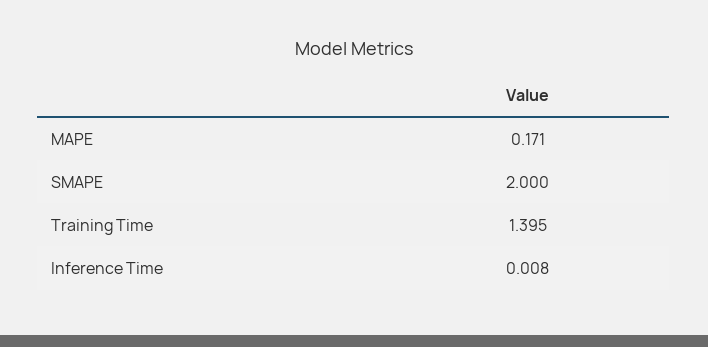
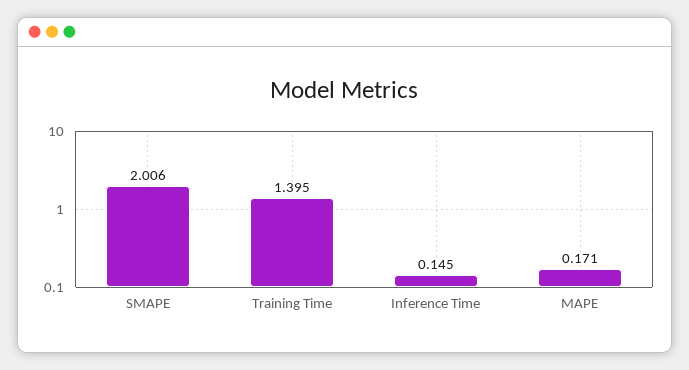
  {
    "MAPE": 0.171,
-   "SMAPE": 2,
+   "SMAPE": 2.006,
    "Training Time": 1.395,
-   "Inference Time": 0.008
+   "Inference Time": 0.145
  }

